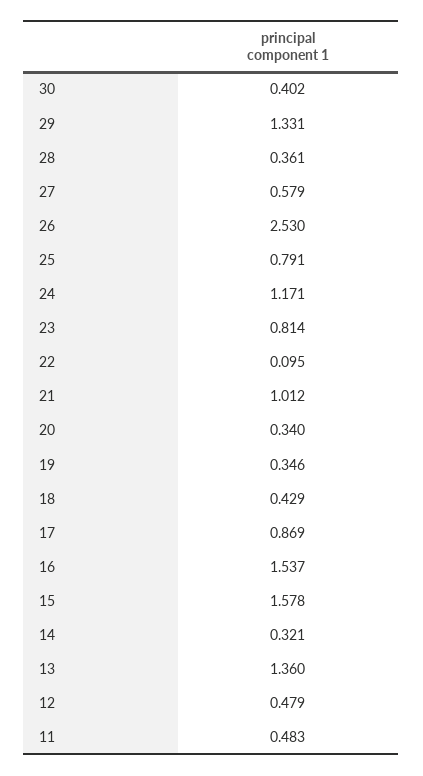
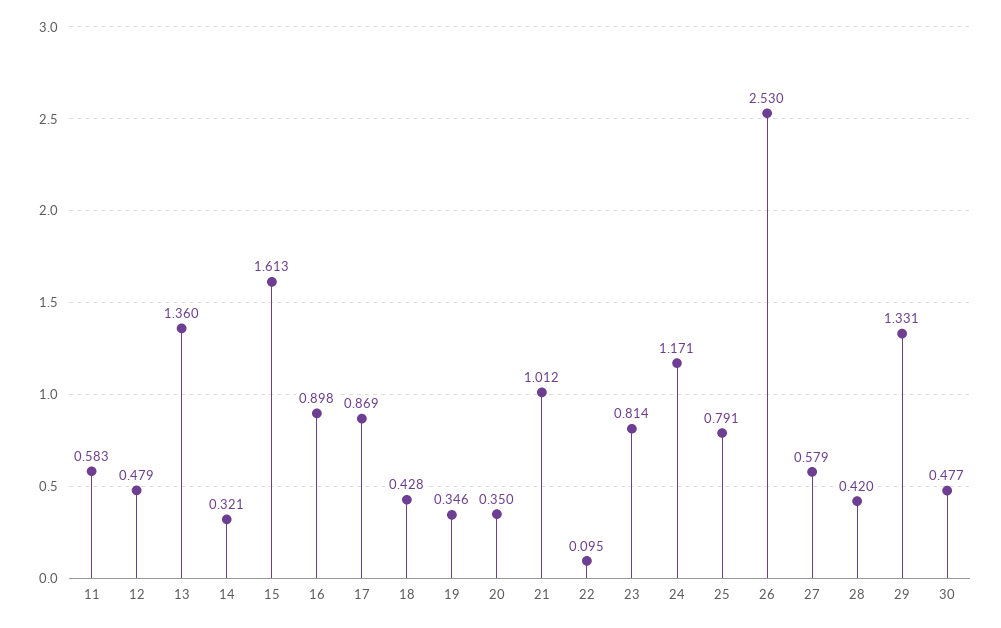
  {
-   "30": 0.402,
+   "30": 0.477,
    "29": 1.331,
-   "28": 0.361,
+   "28": 0.42,
    "27": 0.579,
    "26": 2.53,
    "25": 0.791,
    "24": 1.171,
    "23": 0.814,
    "22": 0.095,
    "21": 1.012,
-   "20": 0.34,
+   "20": 0.35,
    "19": 0.346,
-   "18": 0.429,
+   "18": 0.428,
    "17": 0.869,
-   "16": 1.537,
+   "16": 0.898,
-   "15": 1.578,
+   "15": 1.613,
    "14": 0.321,
    "13": 1.36,
    "12": 0.479,
-   "11": 0.483
+   "11": 0.583
  }

